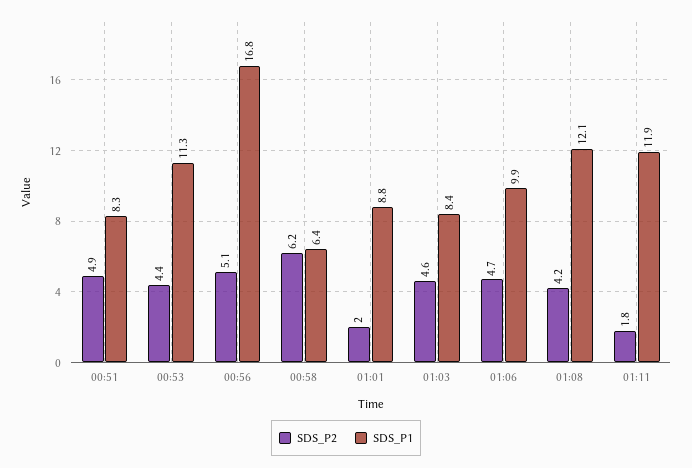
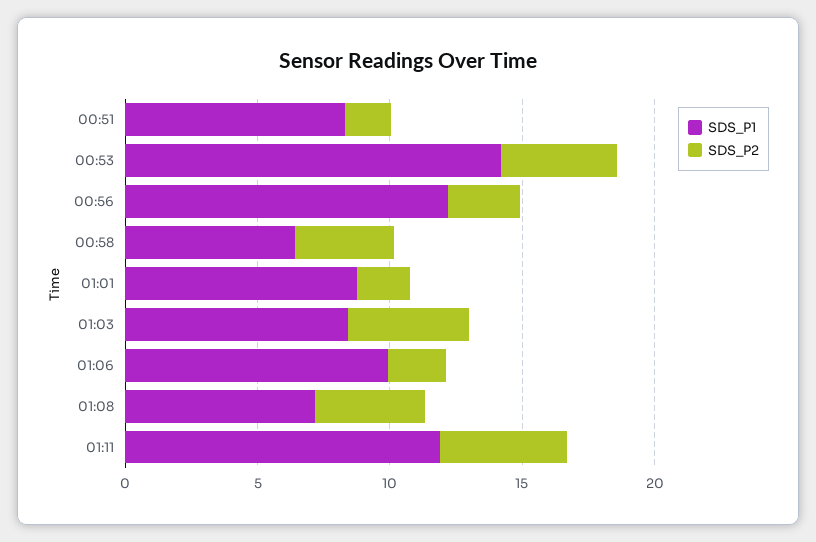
  {
    "SDS_P2": {
-     "00:51": 4.9,
+     "00:51": 2,
      "00:53": 4.4,
-     "00:56": 5.1,
+     "00:56": 3,
-     "00:58": 6.2,
+     "00:58": 4,
      "01:01": 2,
      "01:03": 4.6,
-     "01:06": 4.7,
+     "01:06": 2,
      "01:08": 4.2,
-     "01:11": 1.8
+     "01:11": 5
    },
    "SDS_P1": {
      "00:51": 8.3,
-     "00:53": 11.3,
+     "00:53": 14,
-     "00:56": 16.8,
+     "00:56": 12,
      "00:58": 6.4,
      "01:01": 8.8,
      "01:03": 8.4,
      "01:06": 9.9,
-     "01:08": 12.1,
+     "01:08": 7,
      "01:11": 11.9
    }
  }

